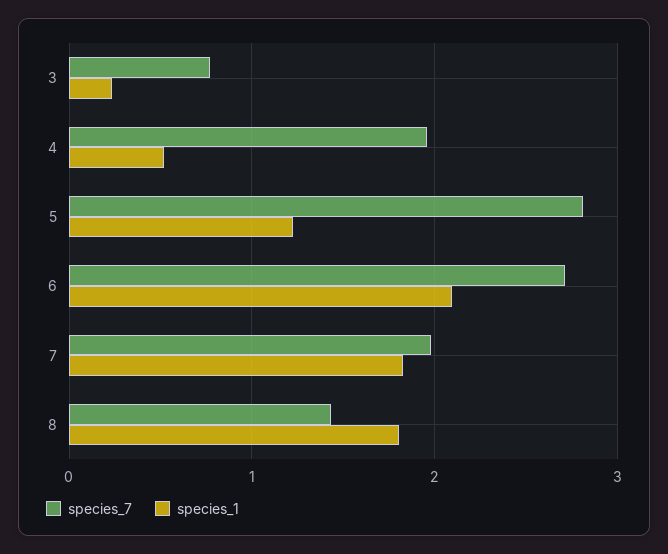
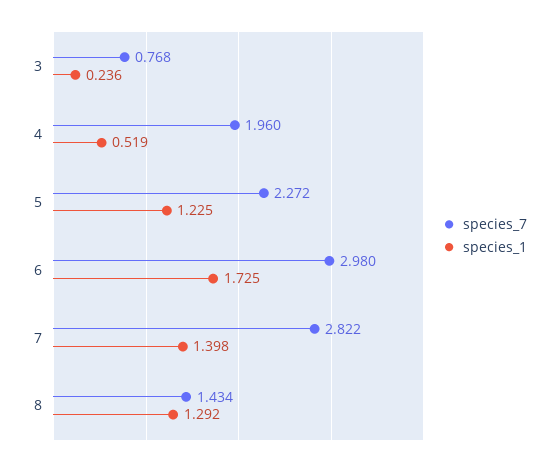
  {
    "species_7": {
      "3": 0.768,
      "4": 1.96,
-     "5": 2.8,
+     "5": 2.272,
-     "6": 2.7,
+     "6": 2.98,
-     "7": 2,
+     "7": 2.822,
      "8": 1.434
    },
    "species_1": {
      "3": 0.236,
      "4": 0.519,
      "5": 1.225,
-     "6": 2.1,
+     "6": 1.725,
-     "7": 1.8,
+     "7": 1.398,
-     "8": 1.8
+     "8": 1.292
    }
  }

